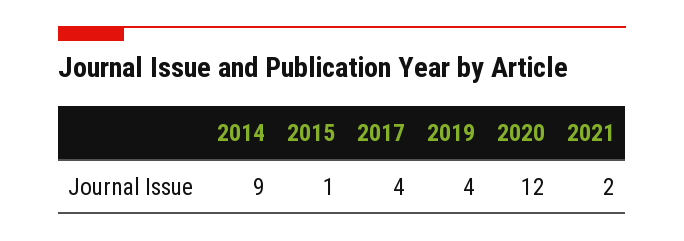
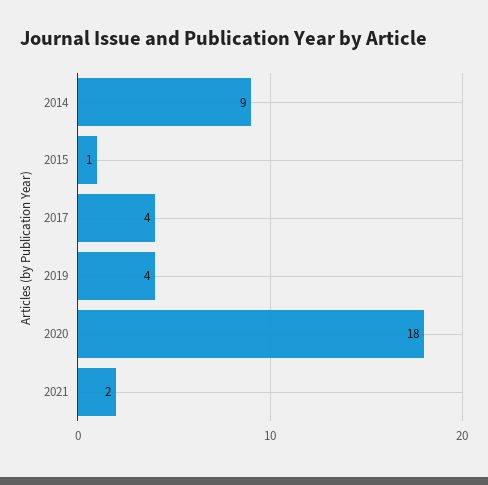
  {
    "2014": 9,
    "2015": 1,
    "2017": 4,
    "2019": 4,
-   "2020": 12,
+   "2020": 18,
    "2021": 2
  }

